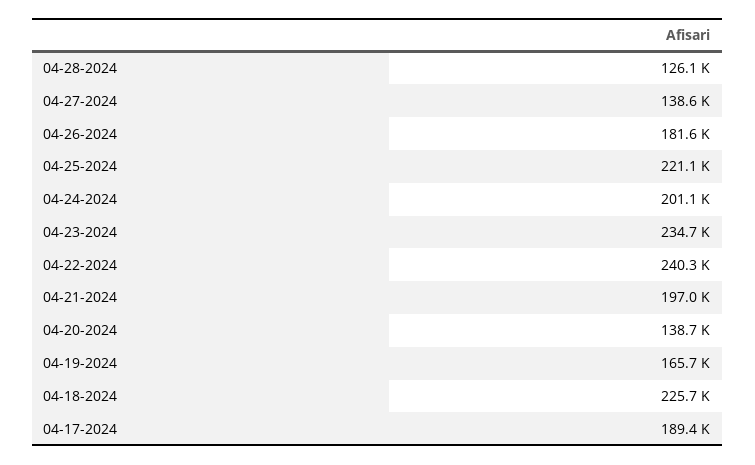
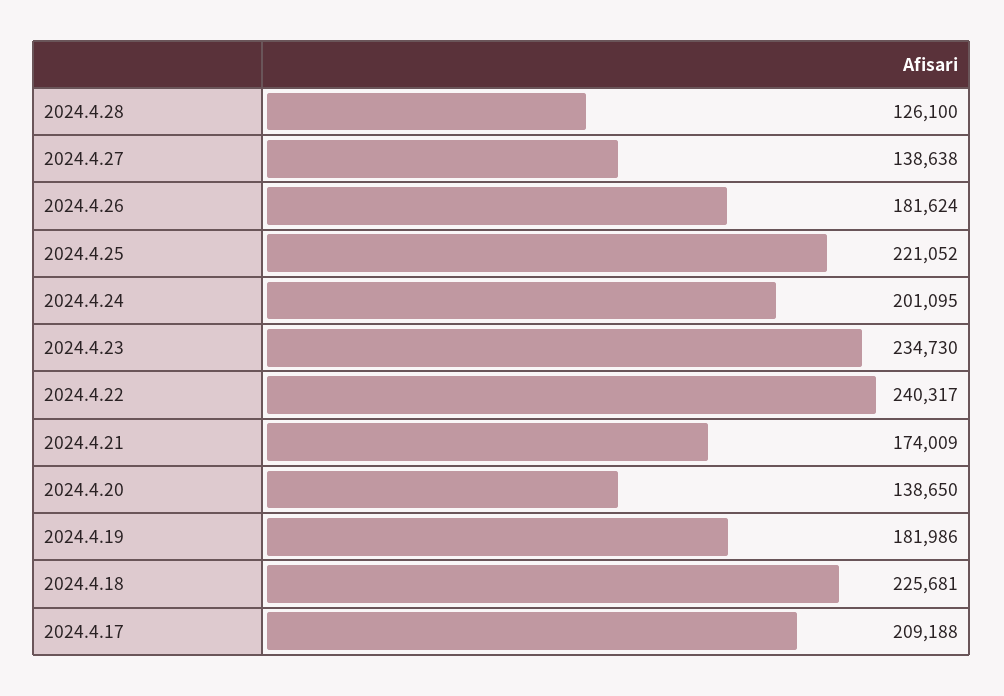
  {
    "04-28-2024": 126100,
    "04-27-2024": 138638,
    "04-26-2024": 181624,
    "04-25-2024": 221052,
    "04-24-2024": 201095,
    "04-23-2024": 234730,
    "04-22-2024": 240317,
-   "04-21-2024": 197000,
+   "04-21-2024": 174009,
    "04-20-2024": 138650,
-   "04-19-2024": 165700,
+   "04-19-2024": 181986,
    "04-18-2024": 225681,
-   "04-17-2024": 189400
+   "04-17-2024": 209188
  }

